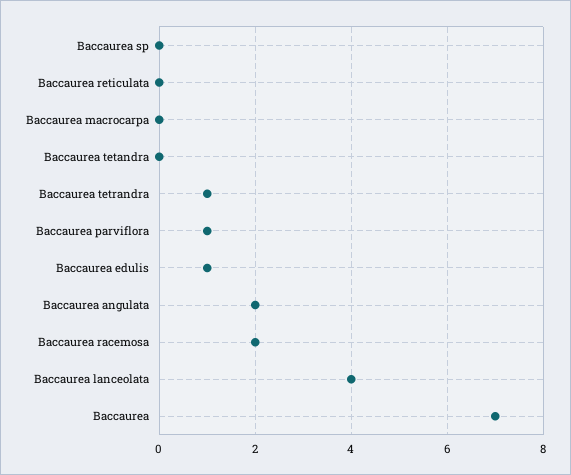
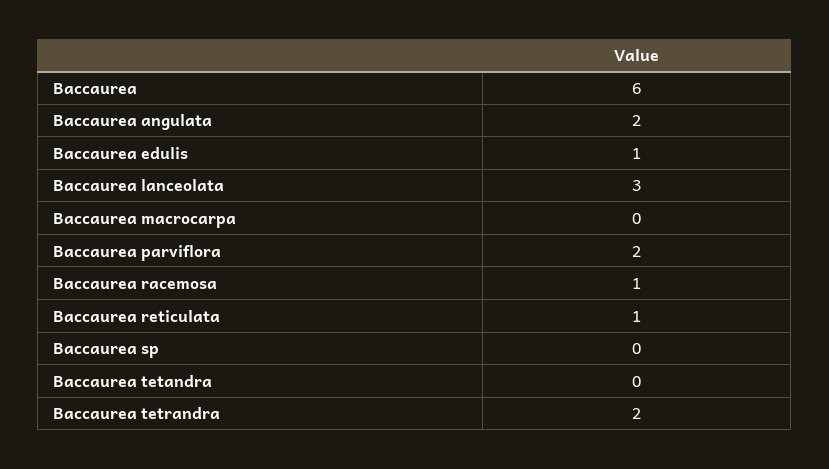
  {
    "Baccaurea sp": 0,
-   "Baccaurea reticulata": 0,
+   "Baccaurea reticulata": 1,
    "Baccaurea macrocarpa": 0,
    "Baccaurea tetandra": 0,
-   "Baccaurea tetrandra": 1,
+   "Baccaurea tetrandra": 2,
-   "Baccaurea parviflora": 1,
+   "Baccaurea parviflora": 2,
    "Baccaurea edulis": 1,
    "Baccaurea angulata": 2,
-   "Baccaurea racemosa": 2,
+   "Baccaurea racemosa": 1,
-   "Baccaurea lanceolata": 4,
+   "Baccaurea lanceolata": 3,
-   "Baccaurea": 7
+   "Baccaurea": 6
  }

